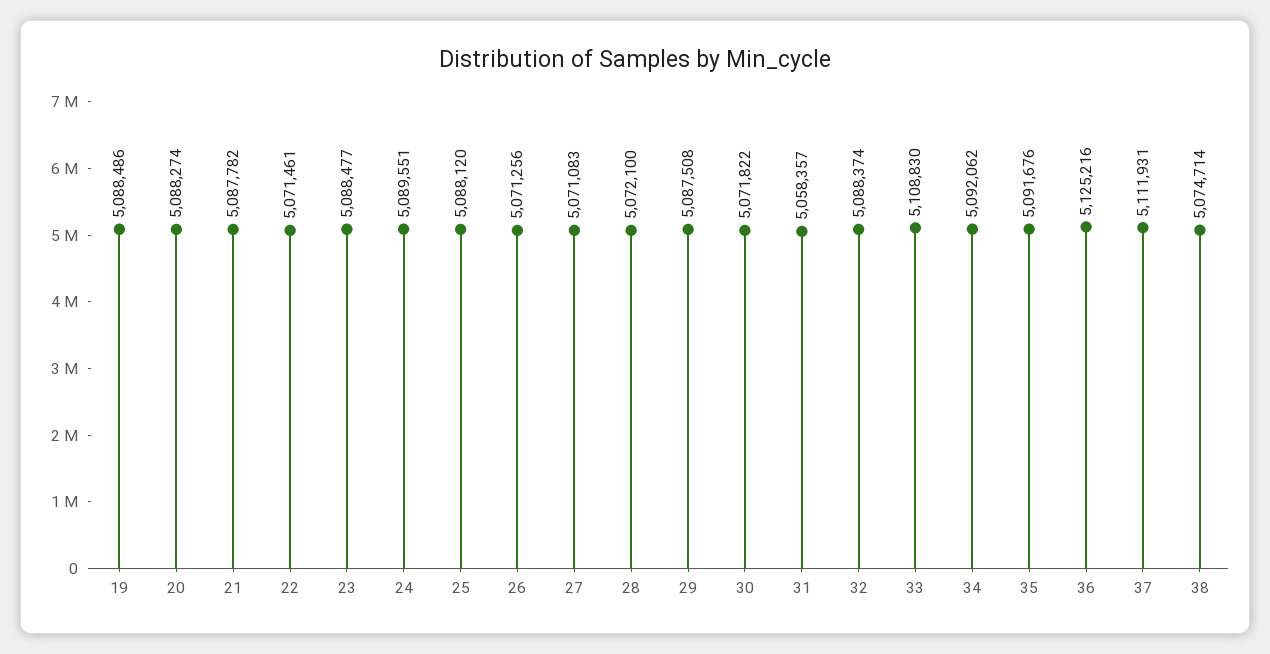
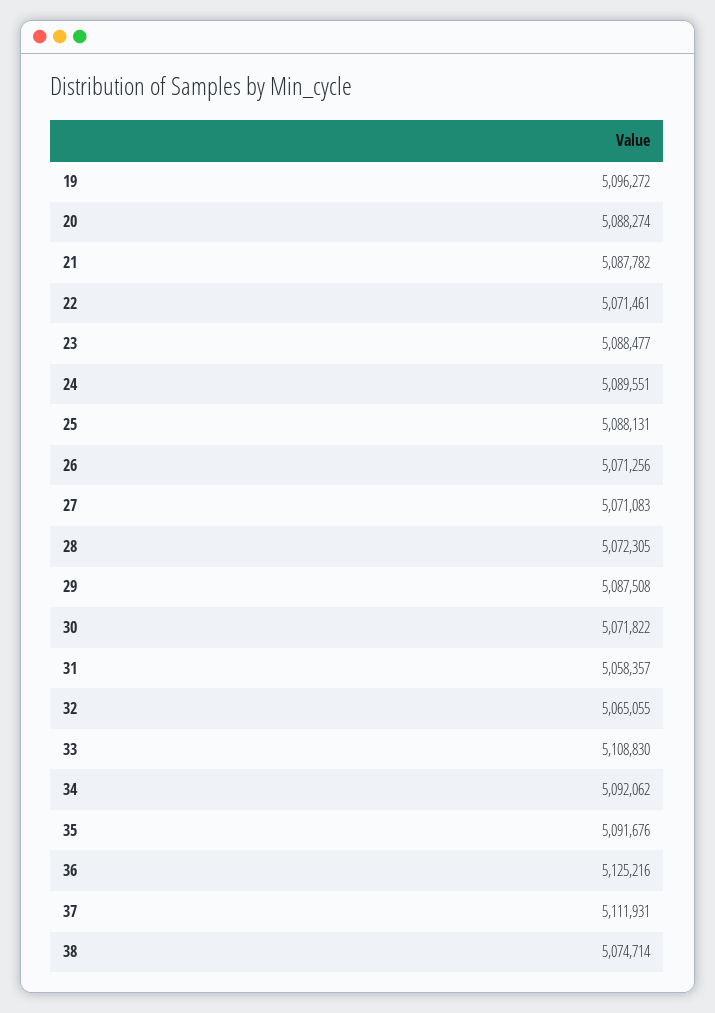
  {
-   "19": 5088486,
+   "19": 5096272,
    "20": 5088274,
    "21": 5087782,
    "22": 5071461,
    "23": 5088477,
    "24": 5089551,
-   "25": 5088120,
+   "25": 5088131,
    "26": 5071256,
    "27": 5071083,
-   "28": 5072100,
+   "28": 5072305,
    "29": 5087508,
    "30": 5071822,
    "31": 5058357,
-   "32": 5088374,
+   "32": 5065055,
    "33": 5108830,
    "34": 5092062,
    "35": 5091676,
    "36": 5125216,
    "37": 5111931,
    "38": 5074714
  }

